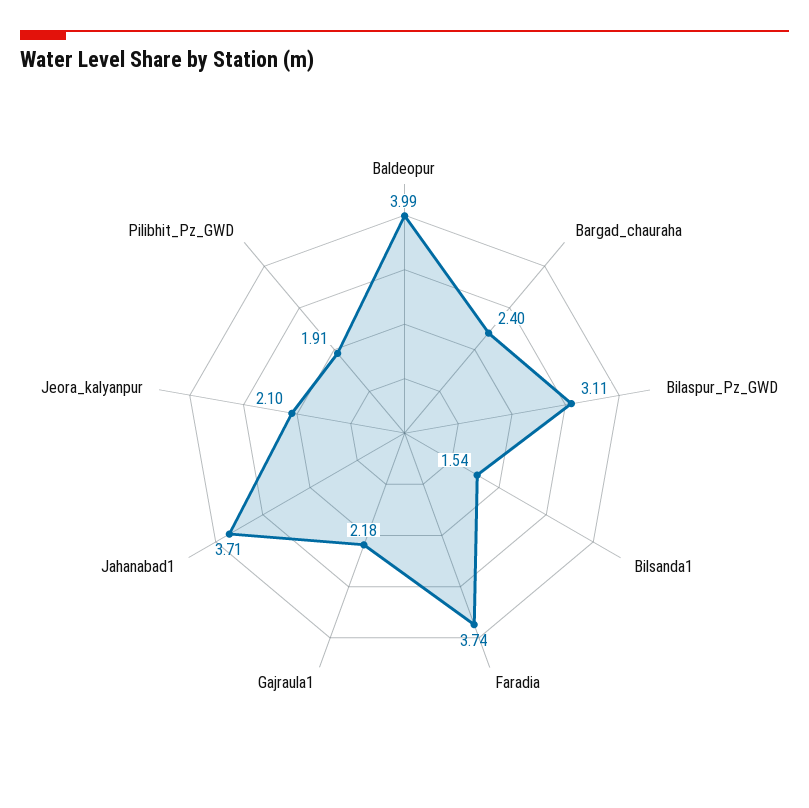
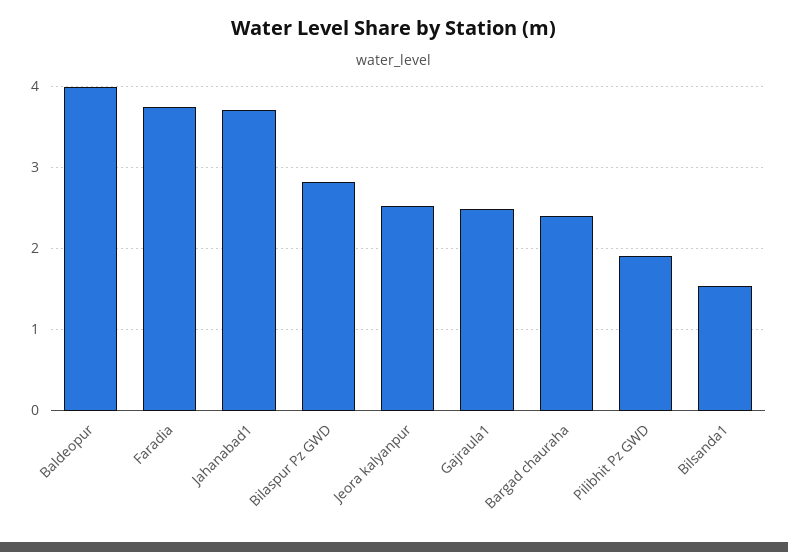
  {
    "Baldeopur": 3.99,
    "Bargad_chauraha": 2.4,
-   "Bilaspur_Pz_GWD": 3.11,
+   "Bilaspur_Pz_GWD": 2.8,
    "Bilsanda1": 1.54,
    "Faradia": 3.74,
-   "Gajraula1": 2.18,
+   "Gajraula1": 2.5,
    "Jahanabad1": 3.71,
-   "Jeora_kalyanpur": 2.1,
+   "Jeora_kalyanpur": 2.5,
    "Pilibhit_Pz_GWD": 1.91
  }

